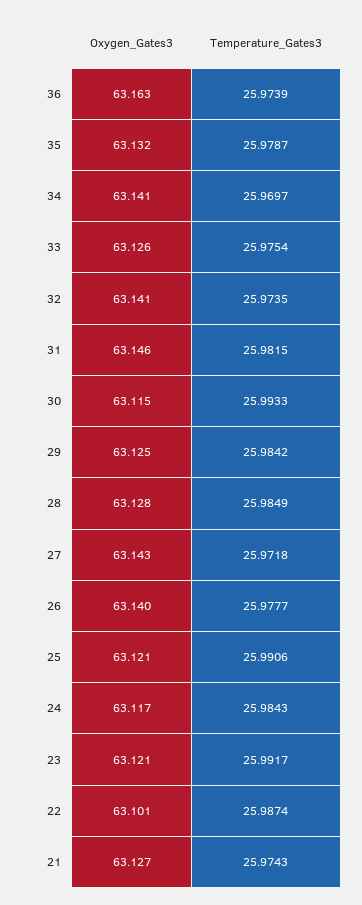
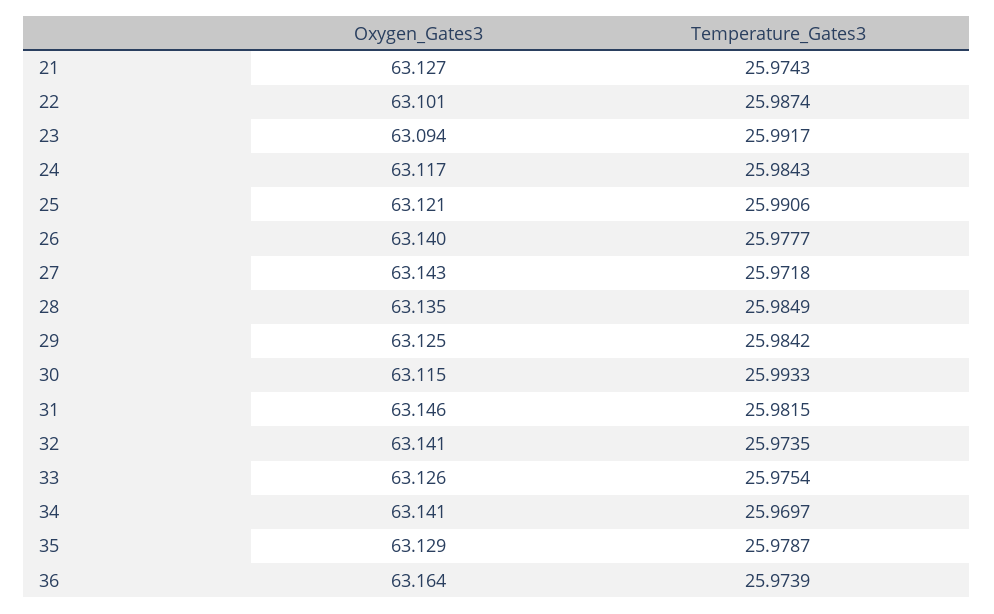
  {
    "Oxygen_Gates3": {
-     "36": 63.163,
+     "36": 63.164,
-     "35": 63.132,
+     "35": 63.129,
      "34": 63.141,
      "33": 63.126,
      "32": 63.141,
      "31": 63.146,
      "30": 63.115,
      "29": 63.125,
-     "28": 63.128,
+     "28": 63.135,
      "27": 63.143,
      "26": 63.14,
      "25": 63.121,
      "24": 63.117,
-     "23": 63.121,
+     "23": 63.094,
      "22": 63.101,
      "21": 63.127
    },
    "Temperature_Gates3": {
      "36": 25.9739,
      "35": 25.9787,
      "34": 25.9697,
      "33": 25.9754,
      "32": 25.9735,
      "31": 25.9815,
      "30": 25.9933,
      "29": 25.9842,
      "28": 25.9849,
      "27": 25.9718,
      "26": 25.9777,
      "25": 25.9906,
      "24": 25.9843,
      "23": 25.9917,
      "22": 25.9874,
      "21": 25.9743
    }
  }

